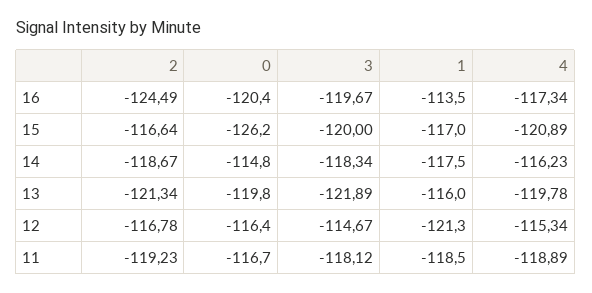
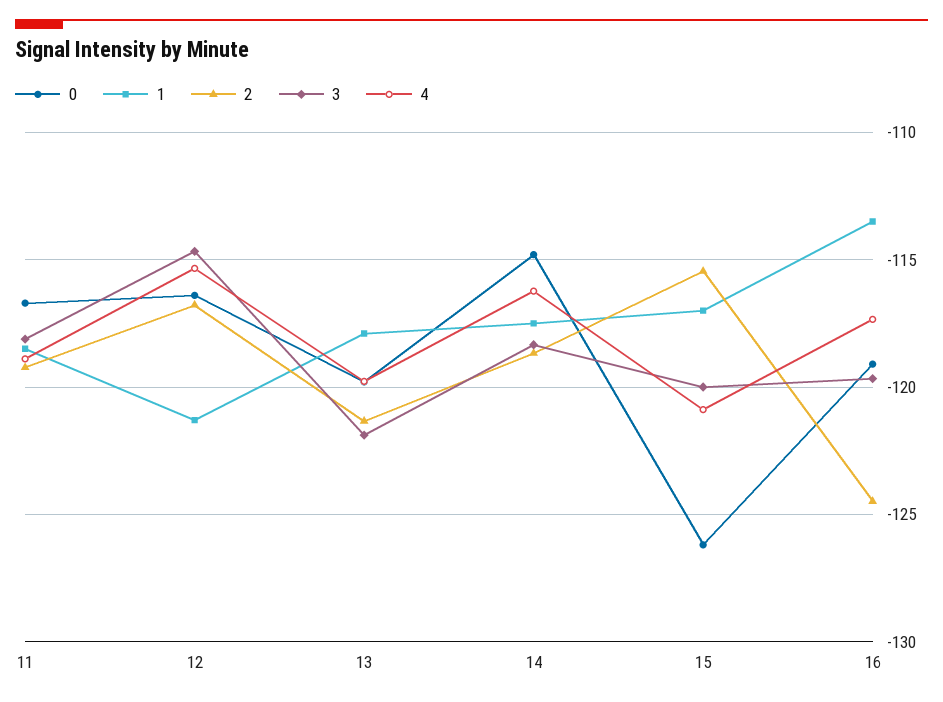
  {
    "2": {
      "16": -124.49,
-     "15": -116.64,
+     "15": -115.5,
      "14": -118.67,
      "13": -121.34,
      "12": -116.78,
      "11": -119.23
    },
    "0": {
-     "16": -120.4,
+     "16": -119,
      "15": -126.2,
      "14": -114.8,
      "13": -119.8,
      "12": -116.4,
      "11": -116.7
    },
    "3": {
      "16": -119.67,
      "15": -120,
      "14": -118.34,
      "13": -121.89,
      "12": -114.67,
      "11": -118.12
    },
    "1": {
      "16": -113.5,
      "15": -117,
      "14": -117.5,
-     "13": -116,
+     "13": -118,
      "12": -121.3,
      "11": -118.5
    },
    "4": {
      "16": -117.34,
      "15": -120.89,
      "14": -116.23,
      "13": -119.78,
      "12": -115.34,
      "11": -118.89
    }
  }

